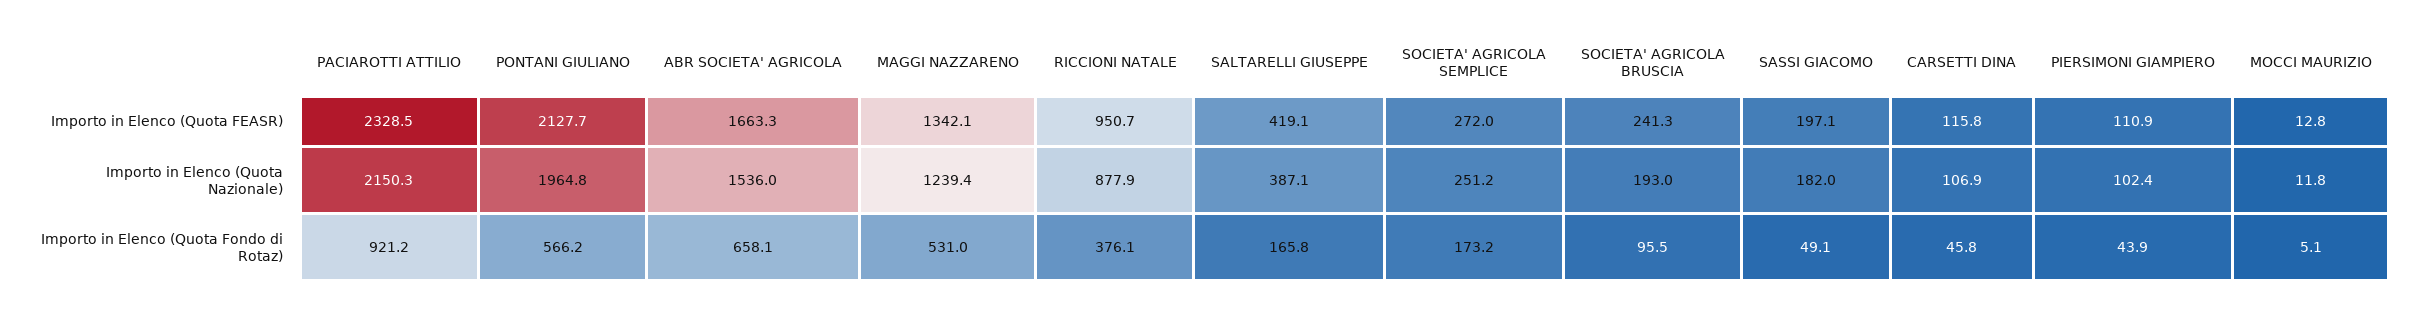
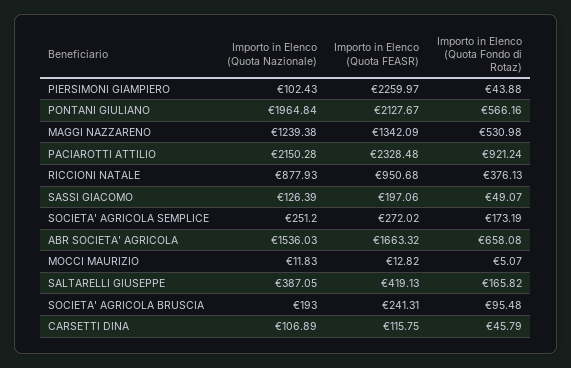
  {
    "PACIAROTTI ATTILIO": {
      "Importo in Elenco (Quota FEASR)": 2328.48,
      "Importo in Elenco (Quota Nazionale)": 2150.28,
      "Importo in Elenco (Quota Fondo di Rotaz)": 921.24
    },
    "PONTANI GIULIANO": {
      "Importo in Elenco (Quota FEASR)": 2127.67,
      "Importo in Elenco (Quota Nazionale)": 1964.84,
      "Importo in Elenco (Quota Fondo di Rotaz)": 566.16
    },
    "ABR SOCIETA' AGRICOLA": {
      "Importo in Elenco (Quota FEASR)": 1663.32,
      "Importo in Elenco (Quota Nazionale)": 1536.03,
      "Importo in Elenco (Quota Fondo di Rotaz)": 658.08
    },
    "MAGGI NAZZARENO": {
      "Importo in Elenco (Quota FEASR)": 1342.09,
      "Importo in Elenco (Quota Nazionale)": 1239.38,
      "Importo in Elenco (Quota Fondo di Rotaz)": 530.98
    },
    "RICCIONI NATALE": {
      "Importo in Elenco (Quota FEASR)": 950.68,
      "Importo in Elenco (Quota Nazionale)": 877.93,
      "Importo in Elenco (Quota Fondo di Rotaz)": 376.13
    },
    "SALTARELLI GIUSEPPE": {
      "Importo in Elenco (Quota FEASR)": 419.13,
      "Importo in Elenco (Quota Nazionale)": 387.05,
      "Importo in Elenco (Quota Fondo di Rotaz)": 165.82
    },
    "SOCIETA' AGRICOLA SEMPLICE": {
      "Importo in Elenco (Quota FEASR)": 272.02,
      "Importo in Elenco (Quota Nazionale)": 251.2,
      "Importo in Elenco (Quota Fondo di Rotaz)": 173.19
    },
    "SOCIETA' AGRICOLA BRUSCIA": {
      "Importo in Elenco (Quota FEASR)": 241.31,
      "Importo in Elenco (Quota Nazionale)": 193,
      "Importo in Elenco (Quota Fondo di Rotaz)": 95.48
    },
    "SASSI GIACOMO": {
      "Importo in Elenco (Quota FEASR)": 197.06,
-     "Importo in Elenco (Quota Nazionale)": 182,
+     "Importo in Elenco (Quota Nazionale)": 126.39,
      "Importo in Elenco (Quota Fondo di Rotaz)": 49.07
    },
    "CARSETTI DINA": {
      "Importo in Elenco (Quota FEASR)": 115.75,
      "Importo in Elenco (Quota Nazionale)": 106.89,
      "Importo in Elenco (Quota Fondo di Rotaz)": 45.79
    },
    "PIERSIMONI GIAMPIERO": {
-     "Importo in Elenco (Quota FEASR)": 110.9,
+     "Importo in Elenco (Quota FEASR)": 2259.97,
      "Importo in Elenco (Quota Nazionale)": 102.43,
      "Importo in Elenco (Quota Fondo di Rotaz)": 43.88
    },
    "MOCCI MAURIZIO": {
      "Importo in Elenco (Quota FEASR)": 12.82,
      "Importo in Elenco (Quota Nazionale)": 11.83,
      "Importo in Elenco (Quota Fondo di Rotaz)": 5.07
    }
  }

